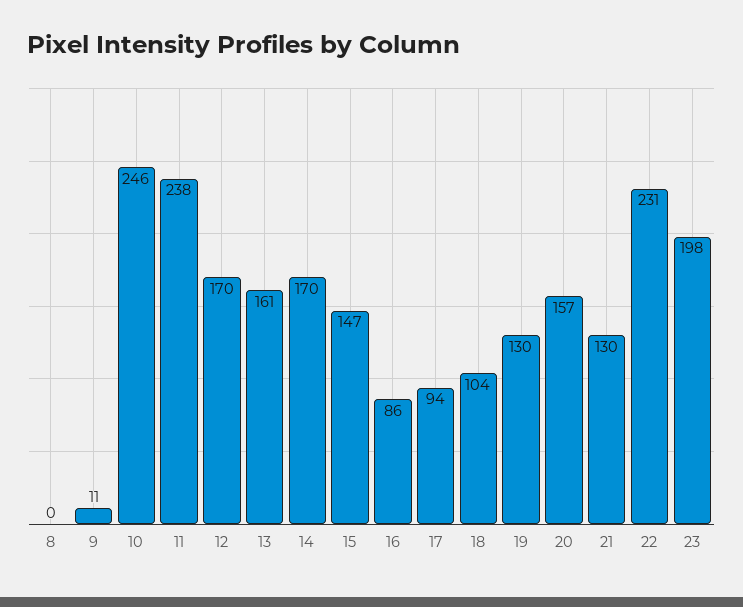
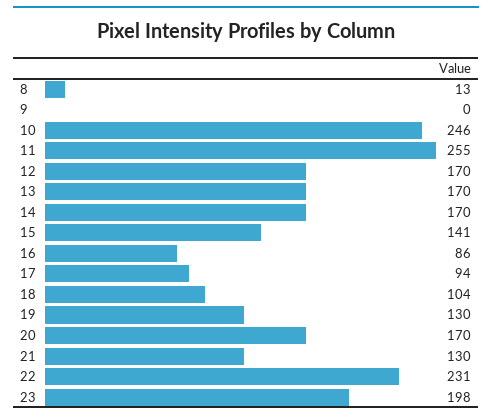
  {
-   "8": 0,
+   "8": 13,
-   "9": 11,
+   "9": 0,
    "10": 246,
-   "11": 238,
+   "11": 255,
    "12": 170,
-   "13": 161,
+   "13": 170,
    "14": 170,
-   "15": 147,
+   "15": 141,
    "16": 86,
    "17": 94,
    "18": 104,
    "19": 130,
-   "20": 157,
+   "20": 170,
    "21": 130,
    "22": 231,
    "23": 198
  }

